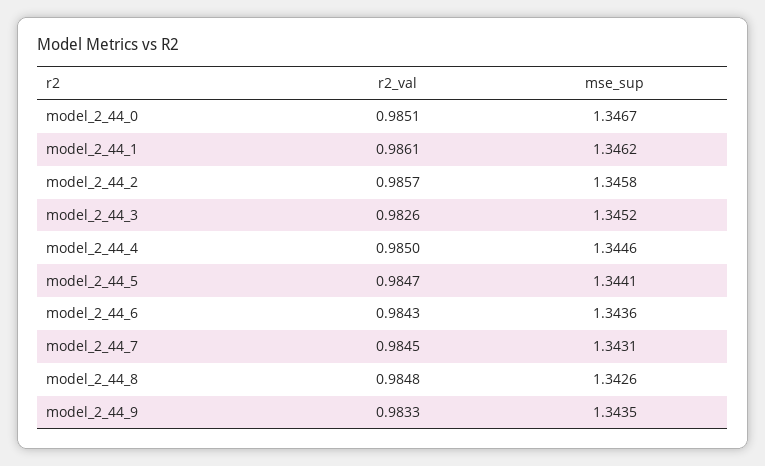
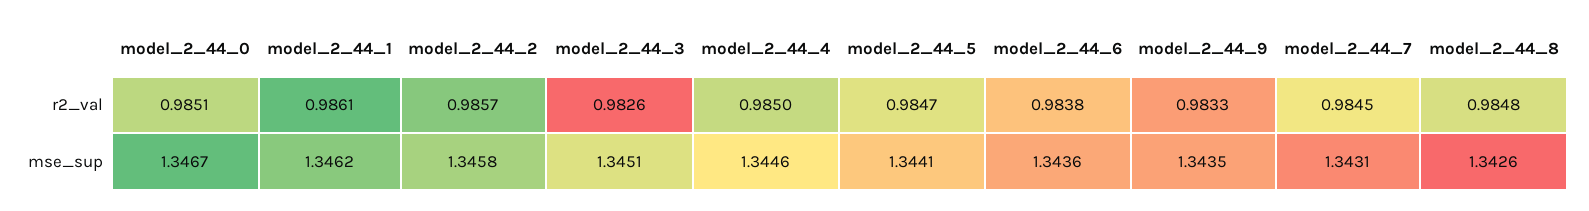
  {
    "r2_val": {
      "model_2_44_0": 0.9851,
      "model_2_44_1": 0.9861,
      "model_2_44_2": 0.9857,
      "model_2_44_3": 0.9826,
      "model_2_44_4": 0.985,
      "model_2_44_5": 0.9847,
-     "model_2_44_6": 0.9843,
+     "model_2_44_6": 0.9838,
      "model_2_44_7": 0.9845,
      "model_2_44_8": 0.9848,
      "model_2_44_9": 0.9833
    },
    "mse_sup": {
      "model_2_44_0": 1.3467,
      "model_2_44_1": 1.3462,
      "model_2_44_2": 1.3458,
-     "model_2_44_3": 1.3452,
+     "model_2_44_3": 1.3451,
      "model_2_44_4": 1.3446,
      "model_2_44_5": 1.3441,
      "model_2_44_6": 1.3436,
      "model_2_44_7": 1.3431,
      "model_2_44_8": 1.3426,
      "model_2_44_9": 1.3435
    }
  }

